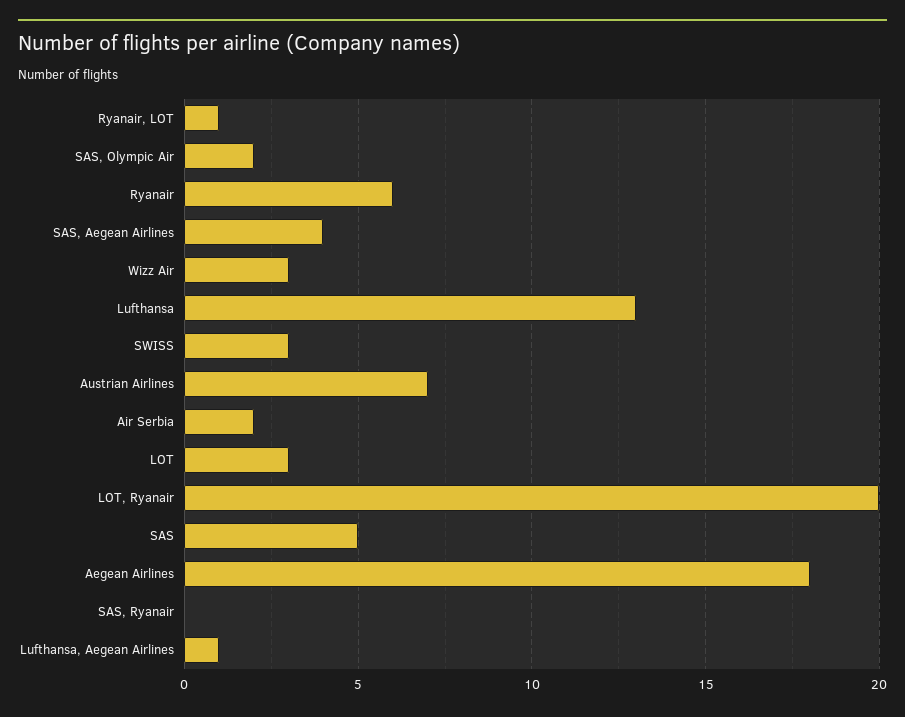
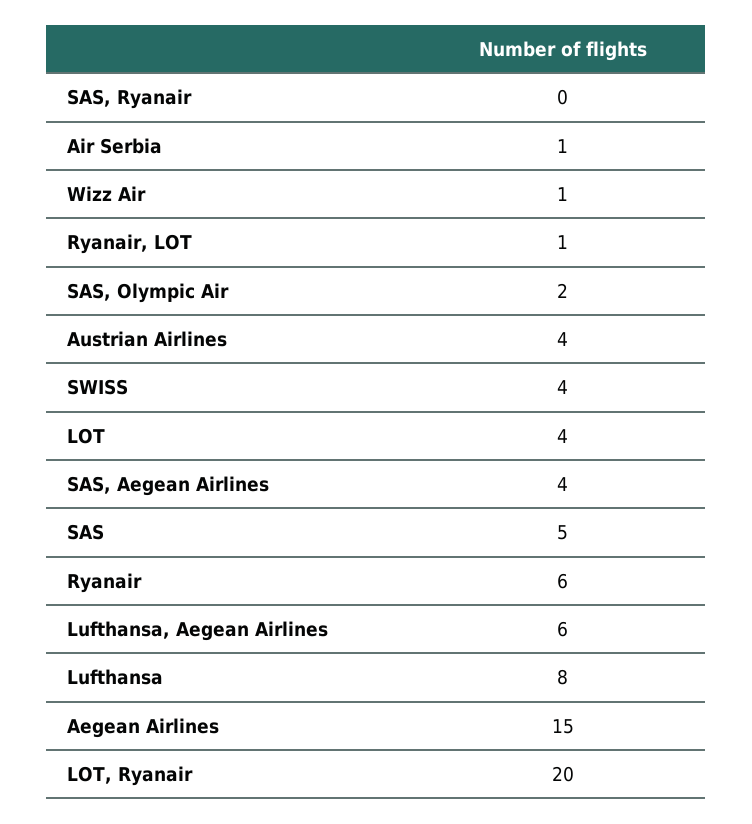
  {
    "Ryanair, LOT": 1,
    "SAS, Olympic Air": 2,
    "Ryanair": 6,
    "SAS, Aegean Airlines": 4,
-   "Wizz Air": 3,
+   "Wizz Air": 1,
-   "Lufthansa": 13,
+   "Lufthansa": 8,
-   "SWISS": 3,
+   "SWISS": 4,
-   "Austrian Airlines": 7,
+   "Austrian Airlines": 4,
-   "Air Serbia": 2,
+   "Air Serbia": 1,
-   "LOT": 3,
+   "LOT": 4,
    "LOT, Ryanair": 20,
    "SAS": 5,
-   "Aegean Airlines": 18,
+   "Aegean Airlines": 15,
    "SAS, Ryanair": 0,
-   "Lufthansa, Aegean Airlines": 1
+   "Lufthansa, Aegean Airlines": 6
  }

